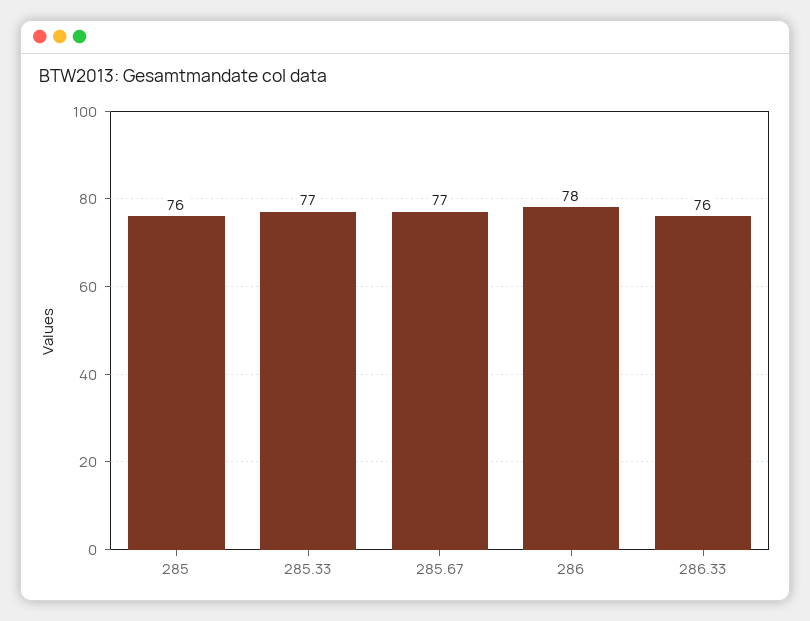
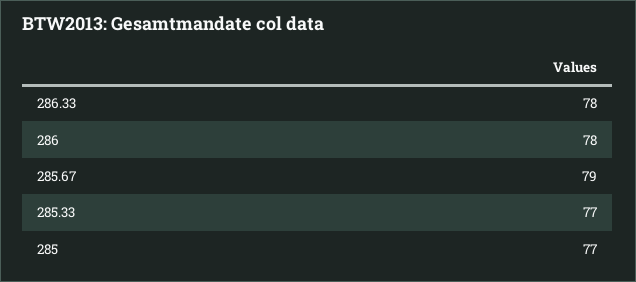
  {
-   "285": 76,
+   "285": 77,
    "285.33": 77,
-   "285.67": 77,
+   "285.67": 79,
    "286": 78,
-   "286.33": 76
+   "286.33": 78
  }

